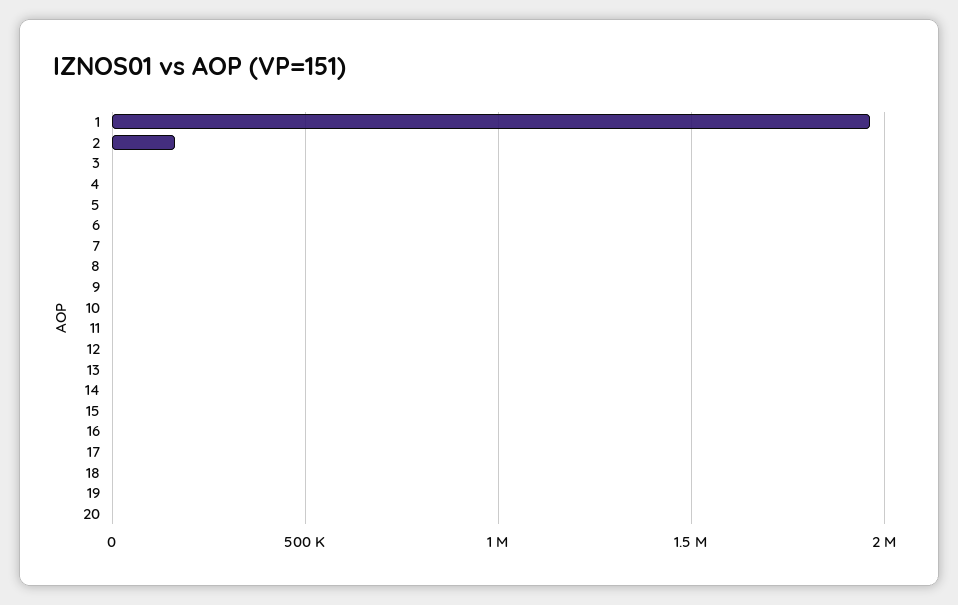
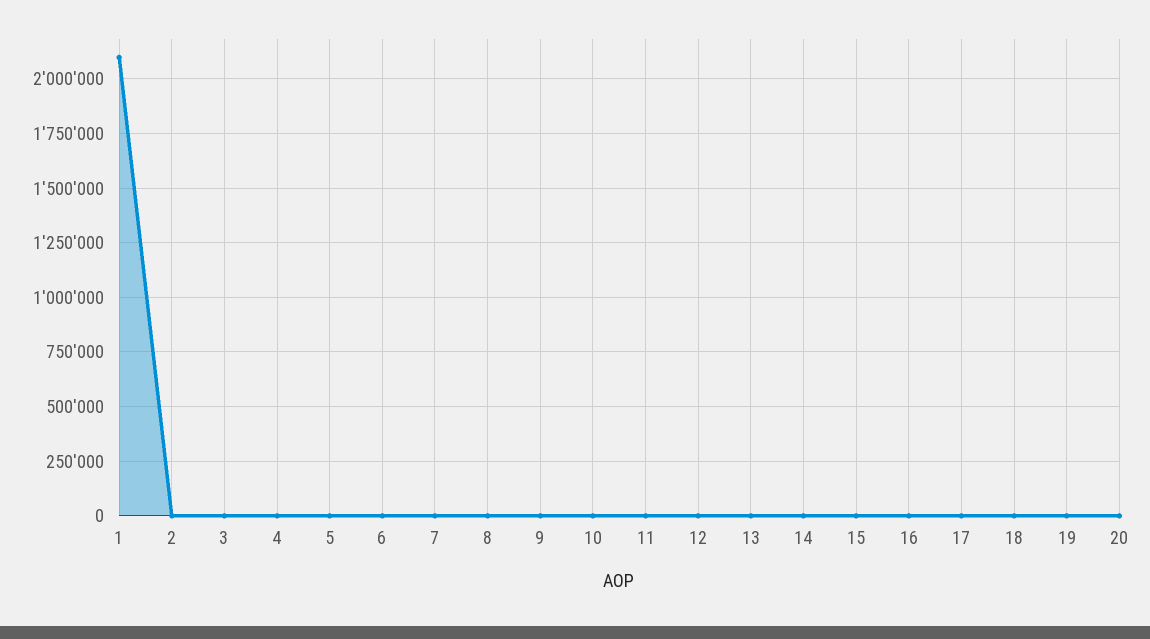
  {
-   "1": 1950000,
+   "1": 2100000,
-   "2": 150000,
+   "2": 0,
    "3": 0,
    "4": 0,
    "5": 0,
    "6": 0,
    "7": 0,
    "8": 0,
    "9": 0,
    "10": 0,
    "11": 0,
    "12": 0,
    "13": 0,
    "14": 0,
    "15": 0,
    "16": 0,
    "17": 0,
    "18": 0,
    "19": 0,
    "20": 0
  }

